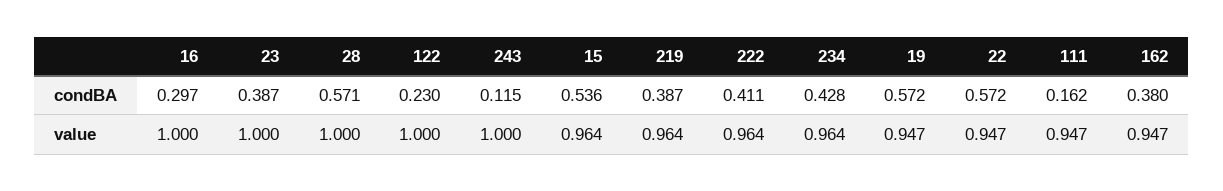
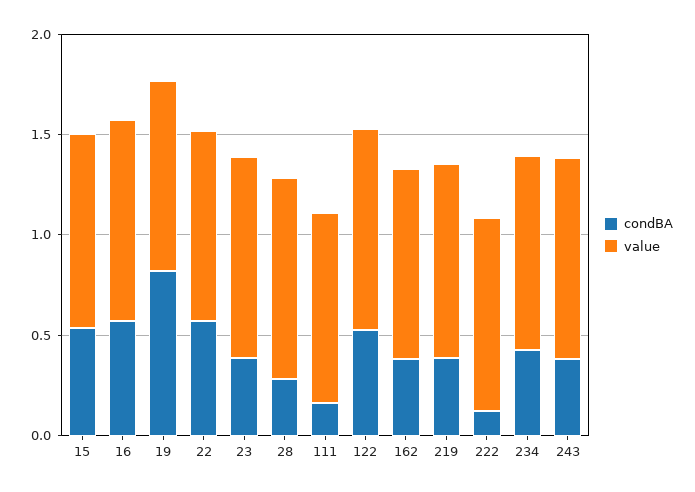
  {
    "condBA": {
-     "16": 0.297,
+     "16": 0.6,
      "23": 0.387,
-     "28": 0.571,
+     "28": 0.3,
-     "122": 0.23,
+     "122": 0.5,
-     "243": 0.115,
+     "243": 0.4,
      "15": 0.536,
      "219": 0.387,
-     "222": 0.411,
+     "222": 0.1,
      "234": 0.428,
-     "19": 0.572,
+     "19": 0.8,
      "22": 0.572,
      "111": 0.162,
      "162": 0.38
    },
    "value": {
      "16": 1,
      "23": 1,
      "28": 1,
      "122": 1,
      "243": 1,
      "15": 0.964,
      "219": 0.964,
      "222": 0.964,
      "234": 0.964,
      "19": 0.947,
      "22": 0.947,
      "111": 0.947,
      "162": 0.947
    }
  }

